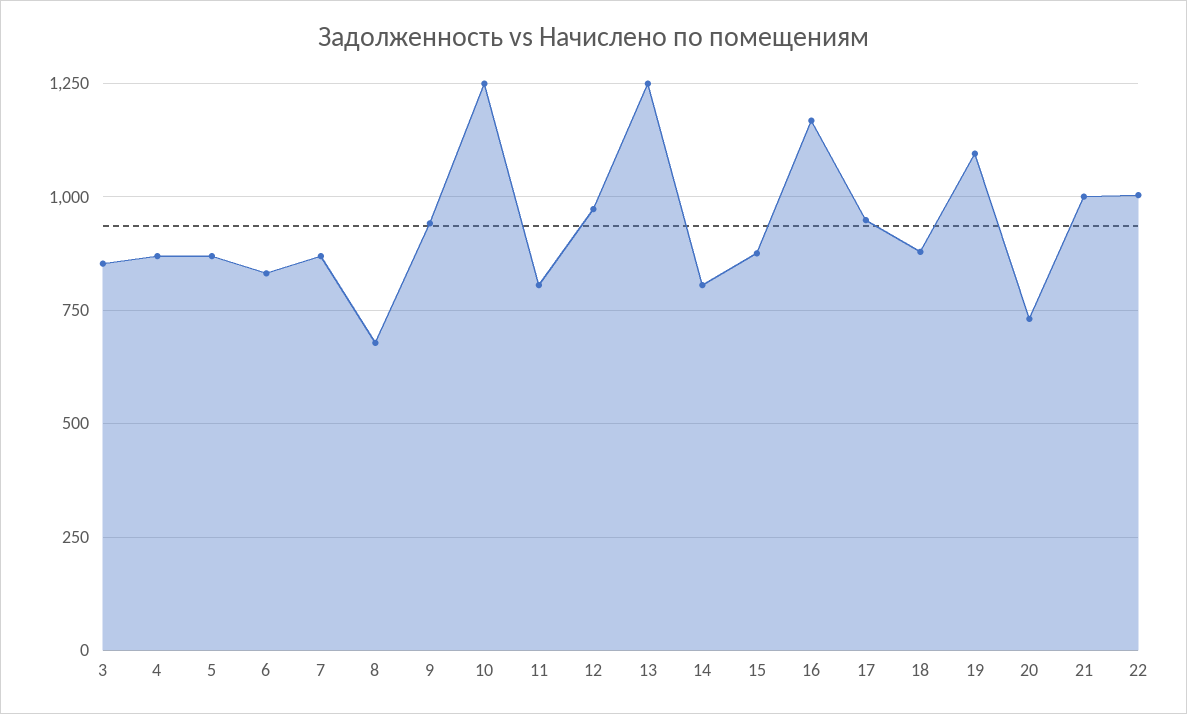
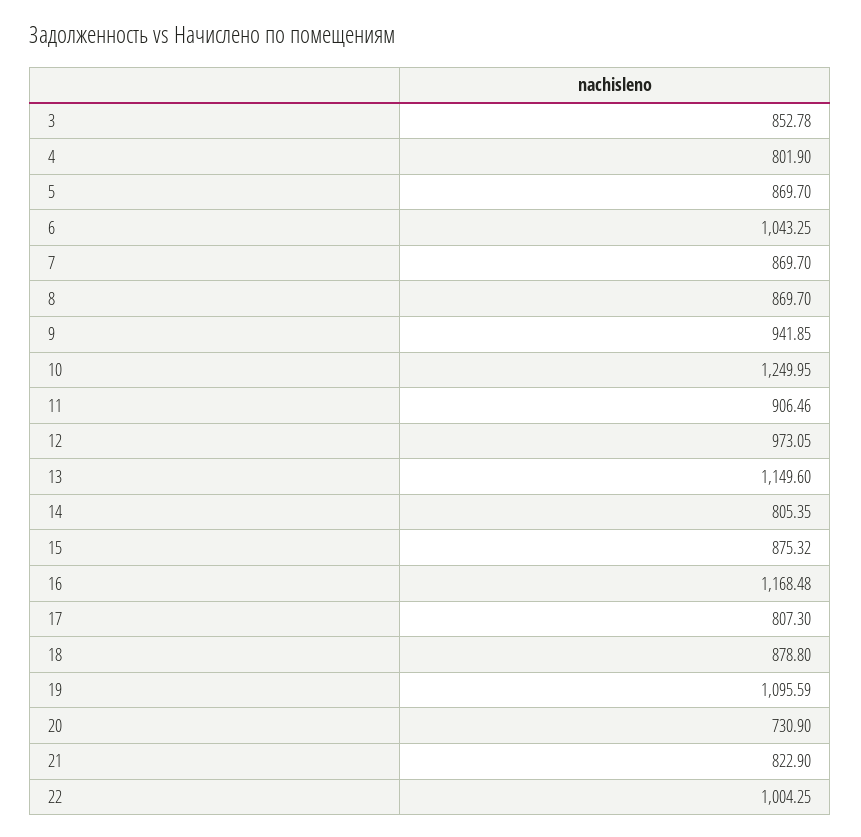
  {
    "3": 852.78,
-   "4": 875,
+   "4": 801.9,
    "5": 869.7,
-   "6": 825,
+   "6": 1043.25,
    "7": 869.7,
-   "8": 675,
+   "8": 869.7,
    "9": 941.85,
    "10": 1249.95,
-   "11": 800,
+   "11": 906.46,
    "12": 973.05,
-   "13": 1250,
+   "13": 1149.6,
    "14": 805.35,
    "15": 875.32,
    "16": 1168.48,
-   "17": 950,
+   "17": 807.3,
    "18": 878.8,
    "19": 1095.59,
    "20": 730.9,
-   "21": 1000,
+   "21": 822.9,
    "22": 1004.25
  }

